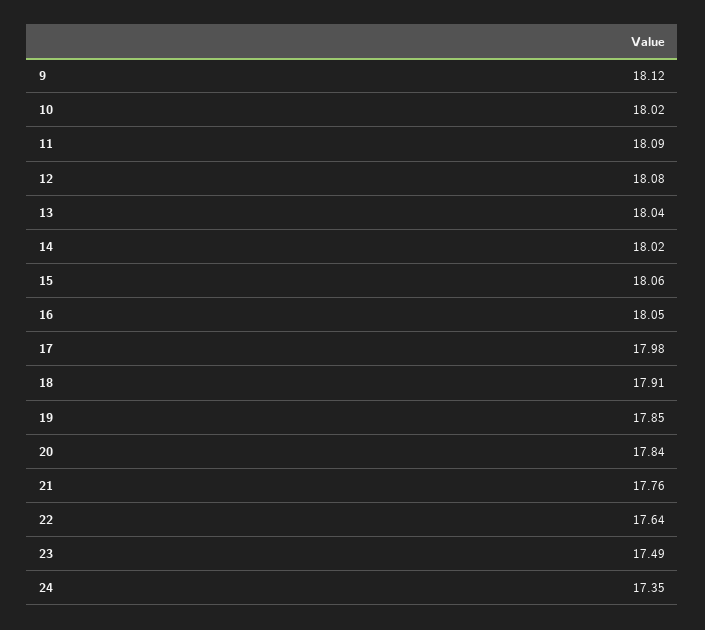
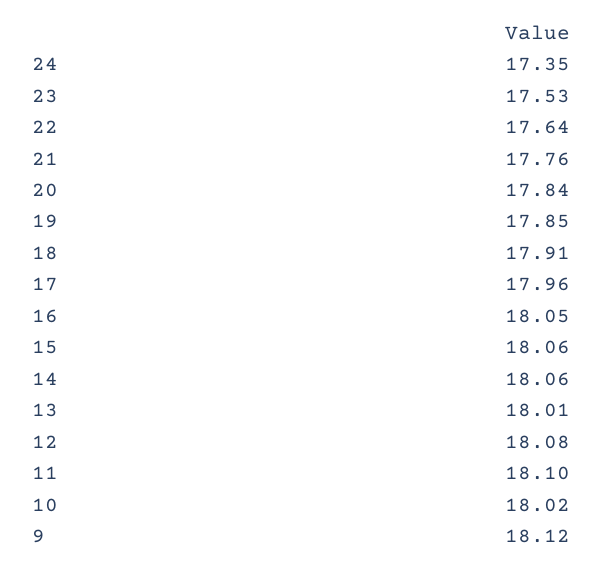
  {
    "9": 18.12,
    "10": 18.02,
-   "11": 18.09,
+   "11": 18.1,
    "12": 18.08,
-   "13": 18.04,
+   "13": 18.01,
-   "14": 18.02,
+   "14": 18.06,
    "15": 18.06,
    "16": 18.05,
-   "17": 17.98,
+   "17": 17.96,
    "18": 17.91,
    "19": 17.85,
    "20": 17.84,
    "21": 17.76,
    "22": 17.64,
-   "23": 17.49,
+   "23": 17.53,
    "24": 17.35
  }

